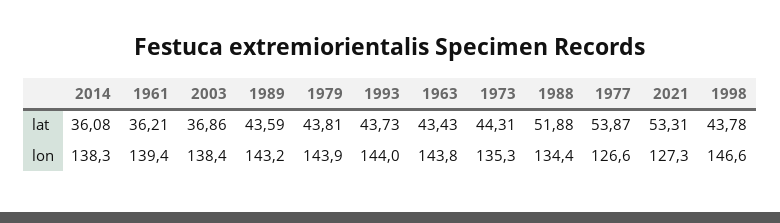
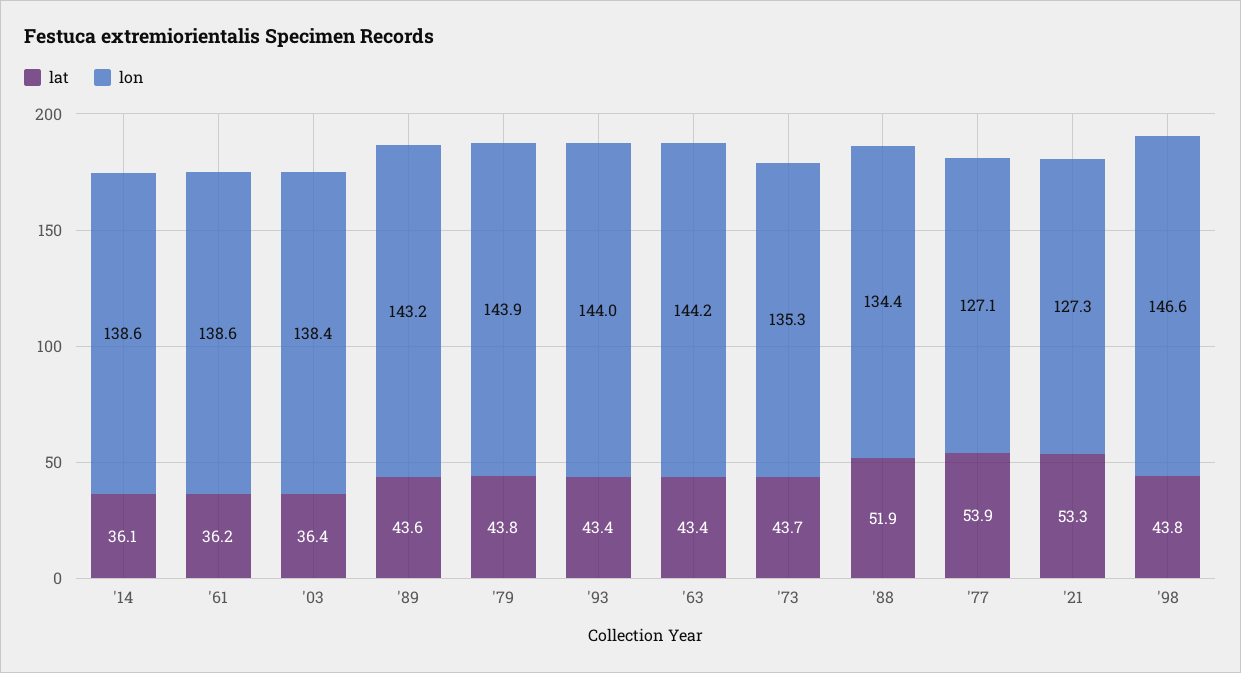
  {
    "lat": {
      "2014": 36.08,
      "1961": 36.21,
-     "2003": 36.86,
+     "2003": 36.4,
      "1989": 43.59,
      "1979": 43.81,
-     "1993": 43.73,
+     "1993": 43.4,
      "1963": 43.43,
-     "1973": 44.31,
+     "1973": 43.7,
      "1988": 51.88,
      "1977": 53.87,
      "2021": 53.31,
      "1998": 43.78
    },
    "lon": {
-     "2014": 138.3,
+     "2014": 138.6,
-     "1961": 139.4,
+     "1961": 138.6,
      "2003": 138.4,
      "1989": 143.2,
      "1979": 143.9,
      "1993": 144,
-     "1963": 143.8,
+     "1963": 144.2,
      "1973": 135.3,
      "1988": 134.4,
-     "1977": 126.6,
+     "1977": 127.1,
      "2021": 127.3,
      "1998": 146.6
    }
  }

